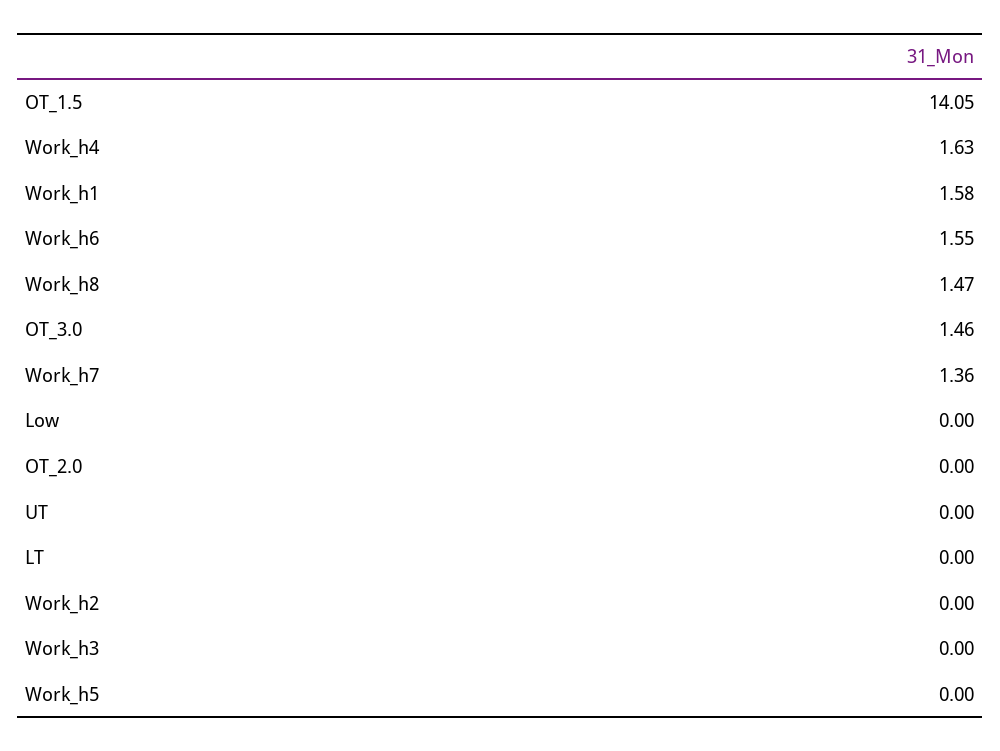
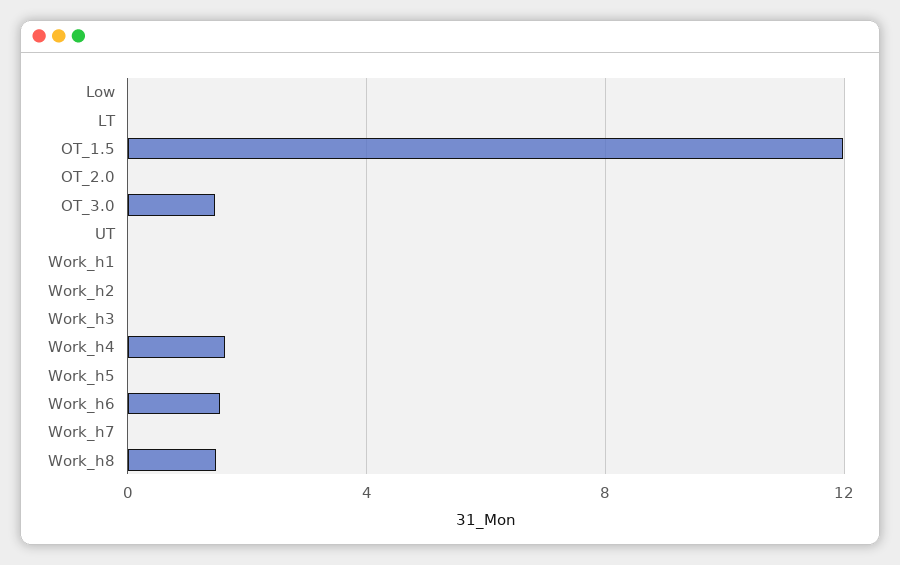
  {
-   "OT_1.5": 14.05,
+   "OT_1.5": 12,
    "Work_h4": 1.63,
-   "Work_h1": 1.58,
+   "Work_h1": 0,
    "Work_h6": 1.55,
    "Work_h8": 1.47,
    "OT_3.0": 1.46,
-   "Work_h7": 1.36,
+   "Work_h7": 0,
    "Low": 0,
    "OT_2.0": 0,
    "UT": 0,
    "LT": 0,
    "Work_h2": 0,
    "Work_h3": 0,
    "Work_h5": 0
  }

